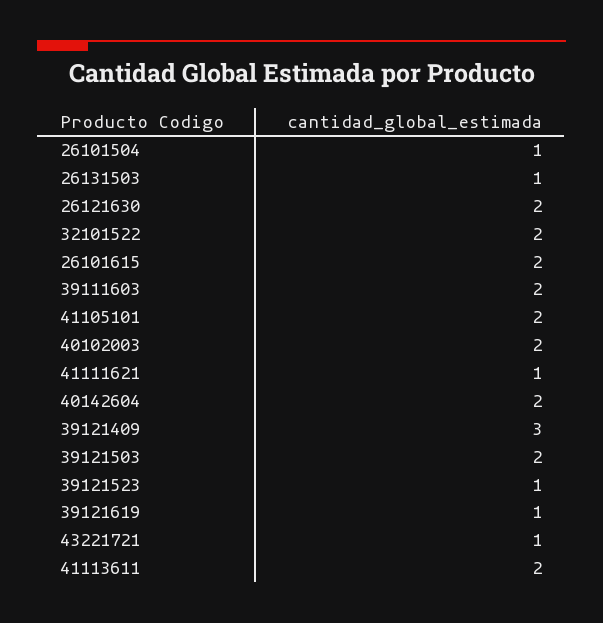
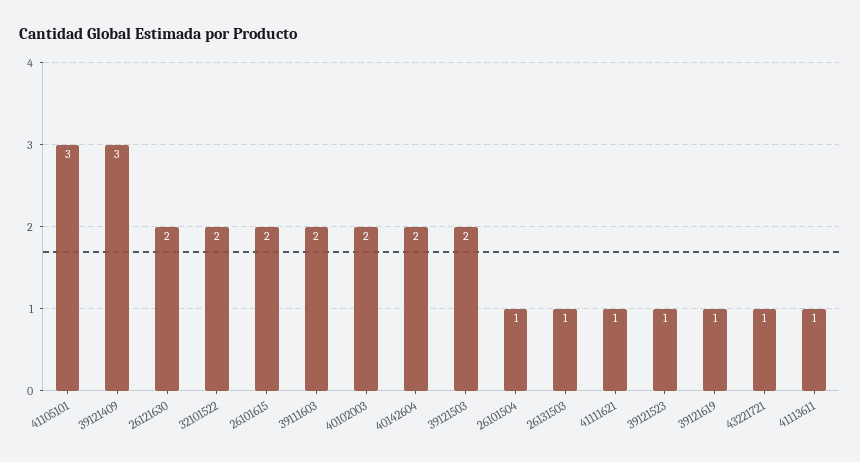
  {
    "26101504": 1,
    "26131503": 1,
    "26121630": 2,
    "32101522": 2,
    "26101615": 2,
    "39111603": 2,
-   "41105101": 2,
+   "41105101": 3,
    "40102003": 2,
    "41111621": 1,
    "40142604": 2,
    "39121409": 3,
    "39121503": 2,
    "39121523": 1,
    "39121619": 1,
    "43221721": 1,
-   "41113611": 2
+   "41113611": 1
  }

